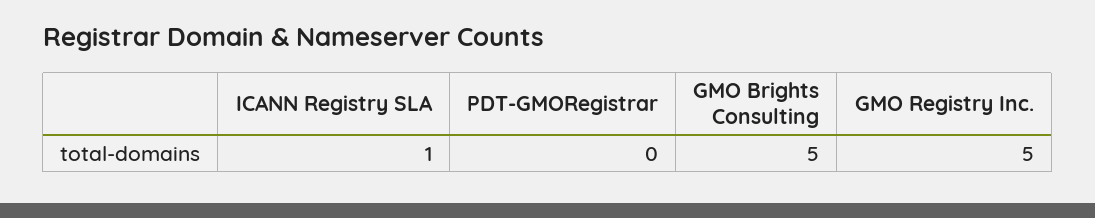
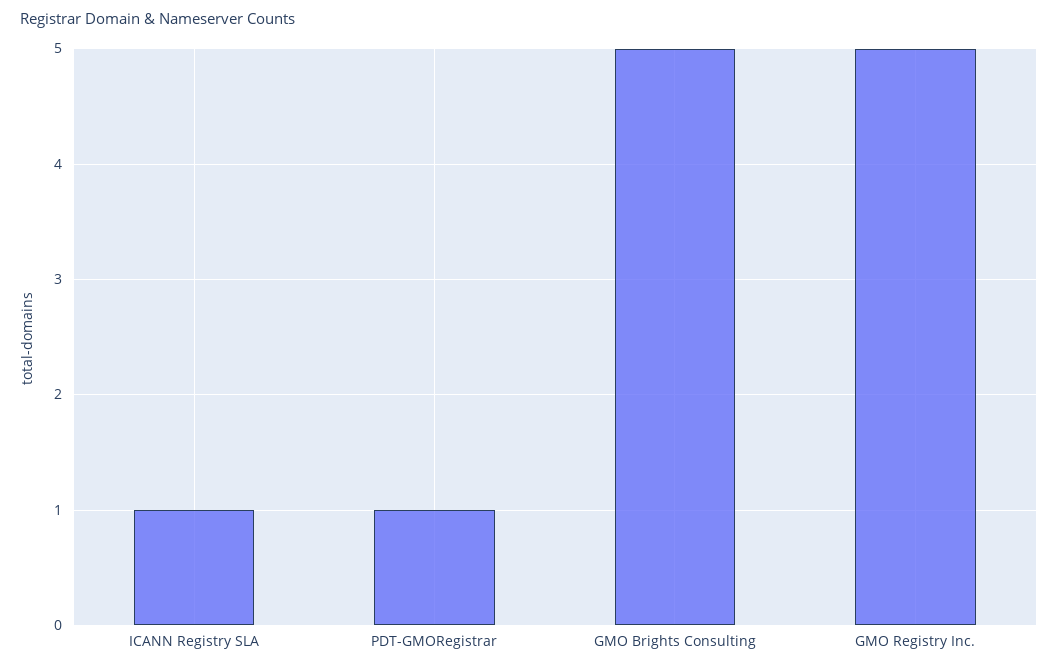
  {
    "ICANN Registry SLA": 1,
-   "PDT-GMORegistrar": 0,
+   "PDT-GMORegistrar": 1,
    "GMO Brights Consulting": 5,
    "GMO Registry Inc.": 5
  }

